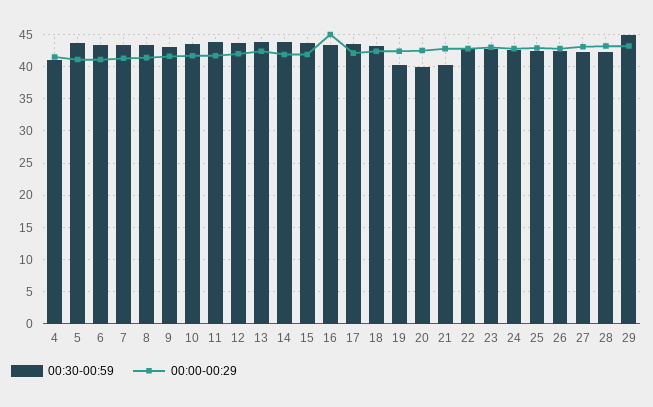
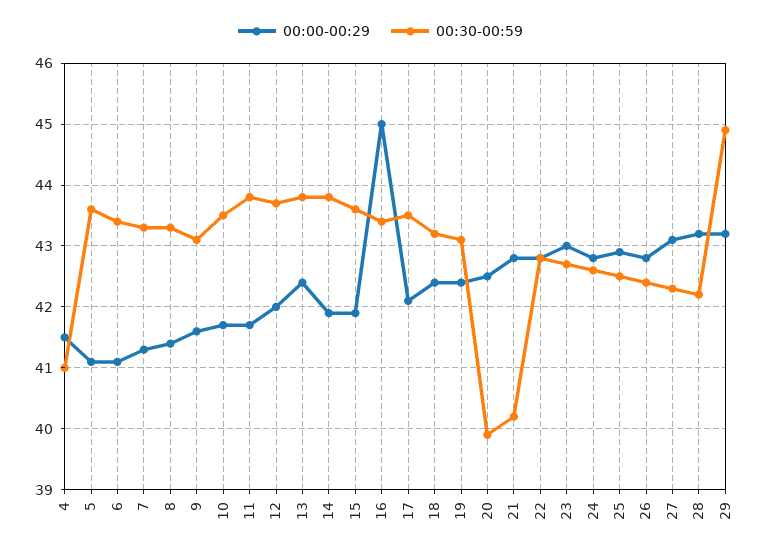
  {
    "00:30-00:59": {
      "4": 41,
      "5": 43.6,
      "6": 43.4,
      "7": 43.3,
      "8": 43.3,
      "9": 43.1,
      "10": 43.5,
      "11": 43.8,
      "12": 43.7,
      "13": 43.8,
      "14": 43.8,
      "15": 43.6,
      "16": 43.4,
      "17": 43.5,
      "18": 43.2,
-     "19": 40,
+     "19": 43.1,
      "20": 39.9,
      "21": 40.2,
      "22": 42.8,
      "23": 42.7,
      "24": 42.6,
      "25": 42.5,
      "26": 42.4,
      "27": 42.3,
      "28": 42.2,
      "29": 44.9
    },
    "00:00-00:29": {
      "4": 41.5,
      "5": 41.1,
      "6": 41.1,
      "7": 41.3,
      "8": 41.4,
      "9": 41.6,
      "10": 41.7,
      "11": 41.7,
      "12": 42,
      "13": 42.4,
      "14": 41.9,
      "15": 41.9,
      "16": 45,
      "17": 42.1,
      "18": 42.4,
      "19": 42.4,
      "20": 42.5,
      "21": 42.8,
      "22": 42.8,
      "23": 43,
      "24": 42.8,
      "25": 42.9,
      "26": 42.8,
      "27": 43.1,
      "28": 43.2,
      "29": 43.2
    }
  }

